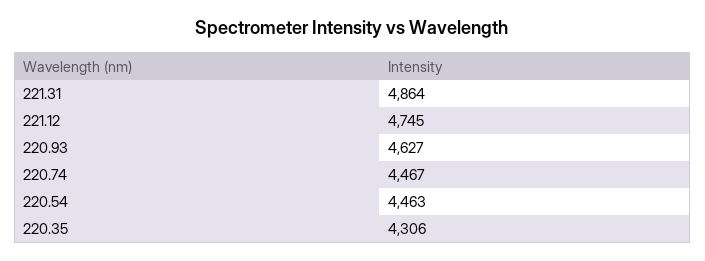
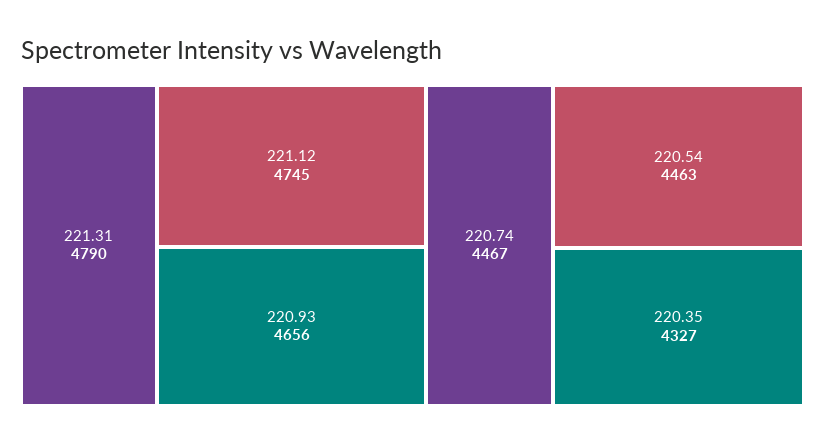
  {
-   "221.31": 4864,
+   "221.31": 4790,
    "221.12": 4745,
-   "220.93": 4627,
+   "220.93": 4656,
    "220.74": 4467,
    "220.54": 4463,
-   "220.35": 4306
+   "220.35": 4327
  }

